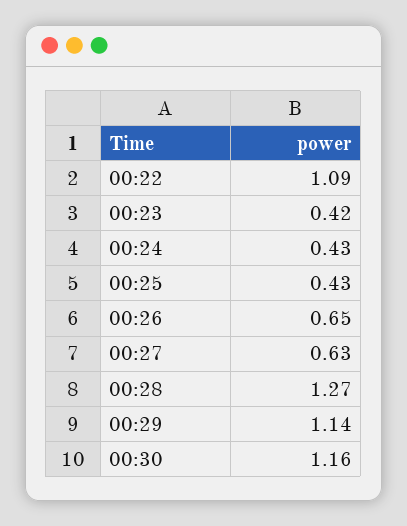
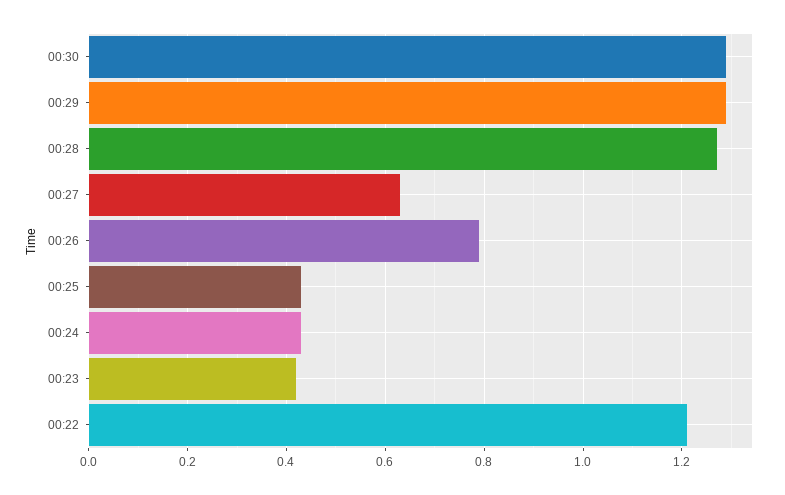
  {
-   "00:22": 1.09,
+   "00:22": 1.2,
    "00:23": 0.42,
    "00:24": 0.43,
    "00:25": 0.43,
-   "00:26": 0.65,
+   "00:26": 0.8,
    "00:27": 0.63,
    "00:28": 1.27,
-   "00:29": 1.14,
+   "00:29": 1.3,
-   "00:30": 1.16
+   "00:30": 1.3
  }

